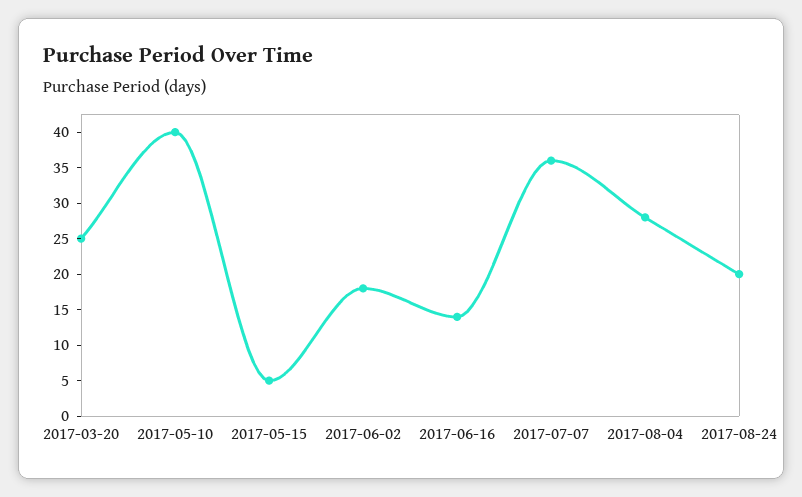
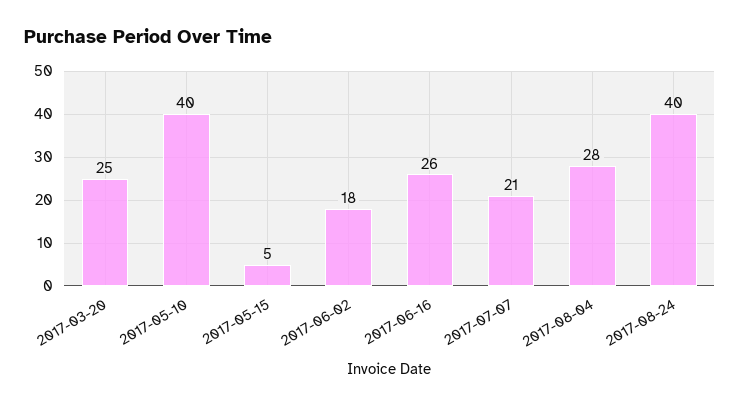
  {
    "2017-03-20": 25,
    "2017-05-10": 40,
    "2017-05-15": 5,
    "2017-06-02": 18,
-   "2017-06-16": 15,
+   "2017-06-16": 26,
-   "2017-07-07": 35,
+   "2017-07-07": 21,
    "2017-08-04": 28,
-   "2017-08-24": 20
+   "2017-08-24": 40
  }

